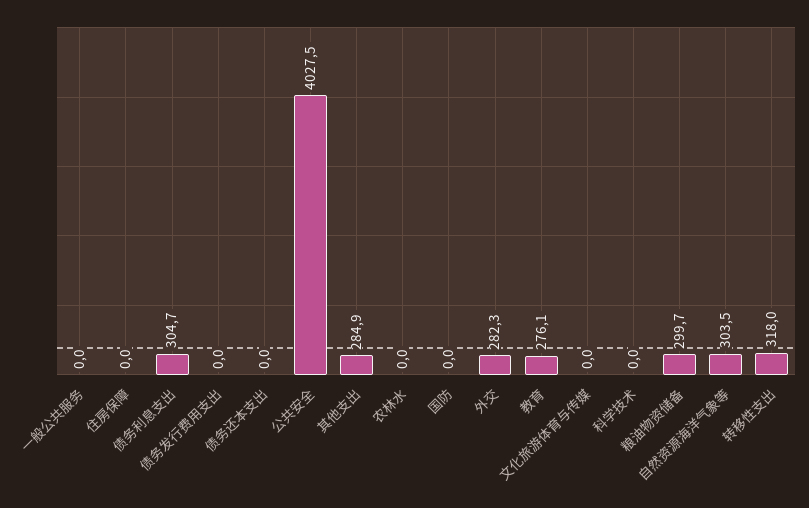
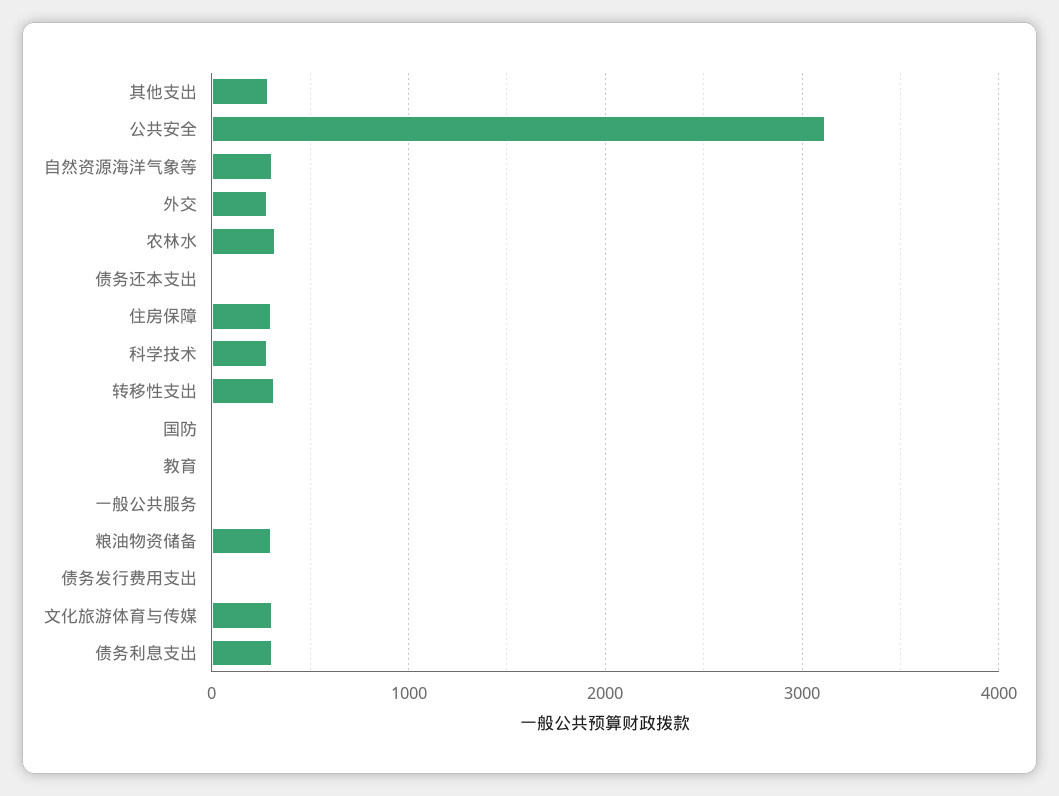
  {
    "一般公共服务": 0,
-   "住房保障": 0,
+   "住房保障": 300,
    "债务利息支出": 304.7,
    "债务发行费用支出": 0,
    "债务还本支出": 0,
-   "公共安全": 4027.5,
+   "公共安全": 3100,
    "其他支出": 284.9,
-   "农林水": 0,
+   "农林水": 300,
    "国防": 0,
    "外交": 282.3,
-   "教育": 276.1,
+   "教育": 0,
-   "文化旅游体育与传媒": 0,
+   "文化旅游体育与传媒": 300,
-   "科学技术": 0,
+   "科学技术": 300,
    "粮油物资储备": 299.7,
    "自然资源海洋气象等": 303.5,
    "转移性支出": 318
  }

